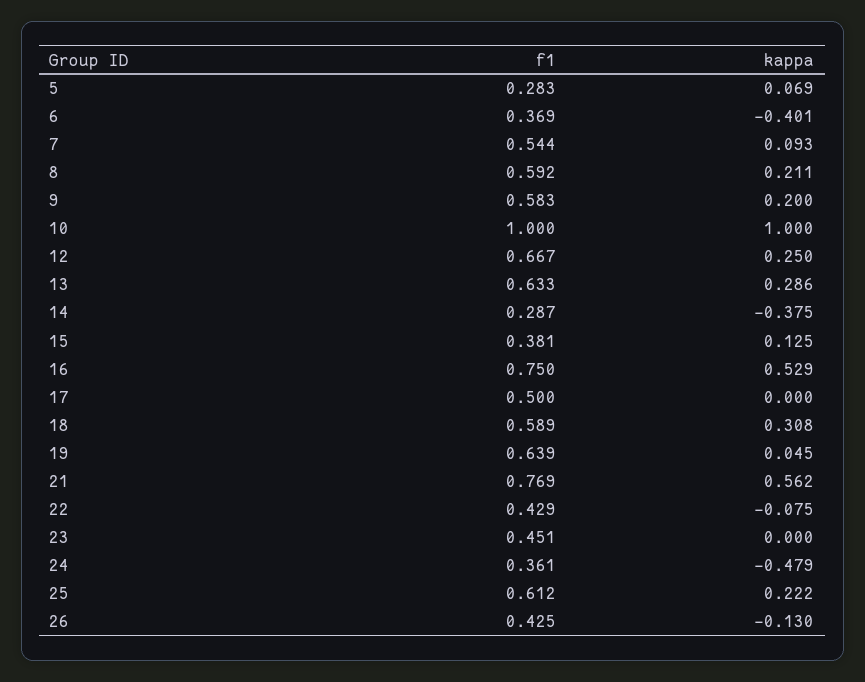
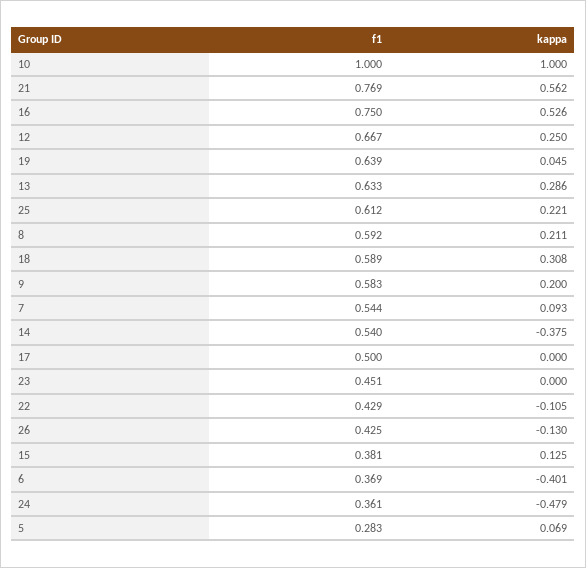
  {
    "f1": {
      "5": 0.283,
      "6": 0.369,
      "7": 0.544,
      "8": 0.592,
      "9": 0.583,
      "10": 1,
      "12": 0.667,
      "13": 0.633,
-     "14": 0.287,
+     "14": 0.54,
      "15": 0.381,
      "16": 0.75,
      "17": 0.5,
      "18": 0.589,
      "19": 0.639,
      "21": 0.769,
      "22": 0.429,
      "23": 0.451,
      "24": 0.361,
      "25": 0.612,
      "26": 0.425
    },
    "kappa": {
      "5": 0.069,
      "6": -0.401,
      "7": 0.093,
      "8": 0.211,
      "9": 0.2,
      "10": 1,
      "12": 0.25,
      "13": 0.286,
      "14": -0.375,
      "15": 0.125,
-     "16": 0.529,
+     "16": 0.526,
      "17": 0,
      "18": 0.308,
      "19": 0.045,
      "21": 0.562,
-     "22": -0.075,
+     "22": -0.105,
      "23": 0,
      "24": -0.479,
-     "25": 0.222,
+     "25": 0.221,
      "26": -0.13
    }
  }

